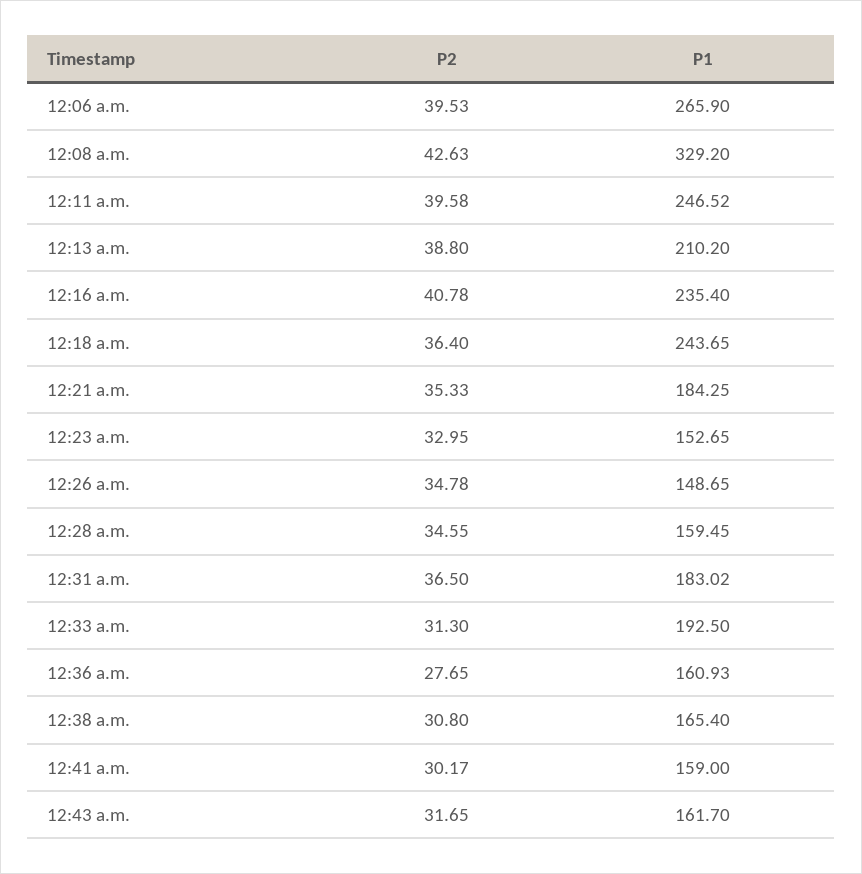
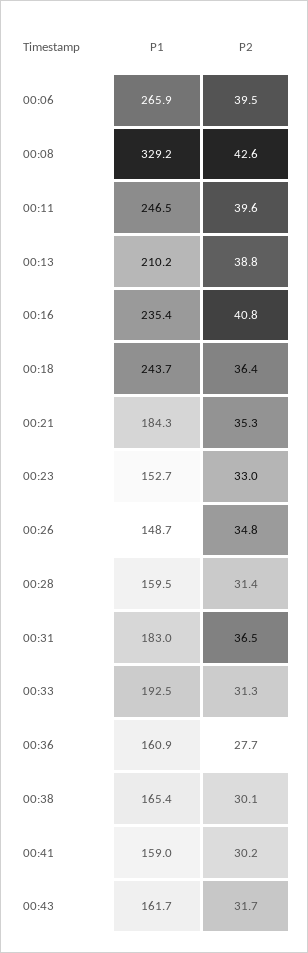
  {
    "P2": {
      "12:06 a.m.": 39.53,
      "12:08 a.m.": 42.63,
      "12:11 a.m.": 39.58,
      "12:13 a.m.": 38.8,
      "12:16 a.m.": 40.78,
      "12:18 a.m.": 36.4,
      "12:21 a.m.": 35.33,
      "12:23 a.m.": 32.95,
      "12:26 a.m.": 34.78,
-     "12:28 a.m.": 34.55,
+     "12:28 a.m.": 31.4,
      "12:31 a.m.": 36.5,
      "12:33 a.m.": 31.3,
      "12:36 a.m.": 27.65,
-     "12:38 a.m.": 30.8,
+     "12:38 a.m.": 30.1,
      "12:41 a.m.": 30.17,
      "12:43 a.m.": 31.65
    },
    "P1": {
      "12:06 a.m.": 265.9,
      "12:08 a.m.": 329.2,
      "12:11 a.m.": 246.52,
      "12:13 a.m.": 210.2,
      "12:16 a.m.": 235.4,
      "12:18 a.m.": 243.65,
      "12:21 a.m.": 184.25,
      "12:23 a.m.": 152.65,
      "12:26 a.m.": 148.65,
      "12:28 a.m.": 159.45,
      "12:31 a.m.": 183.02,
      "12:33 a.m.": 192.5,
      "12:36 a.m.": 160.93,
      "12:38 a.m.": 165.4,
      "12:41 a.m.": 159,
      "12:43 a.m.": 161.7
    }
  }

